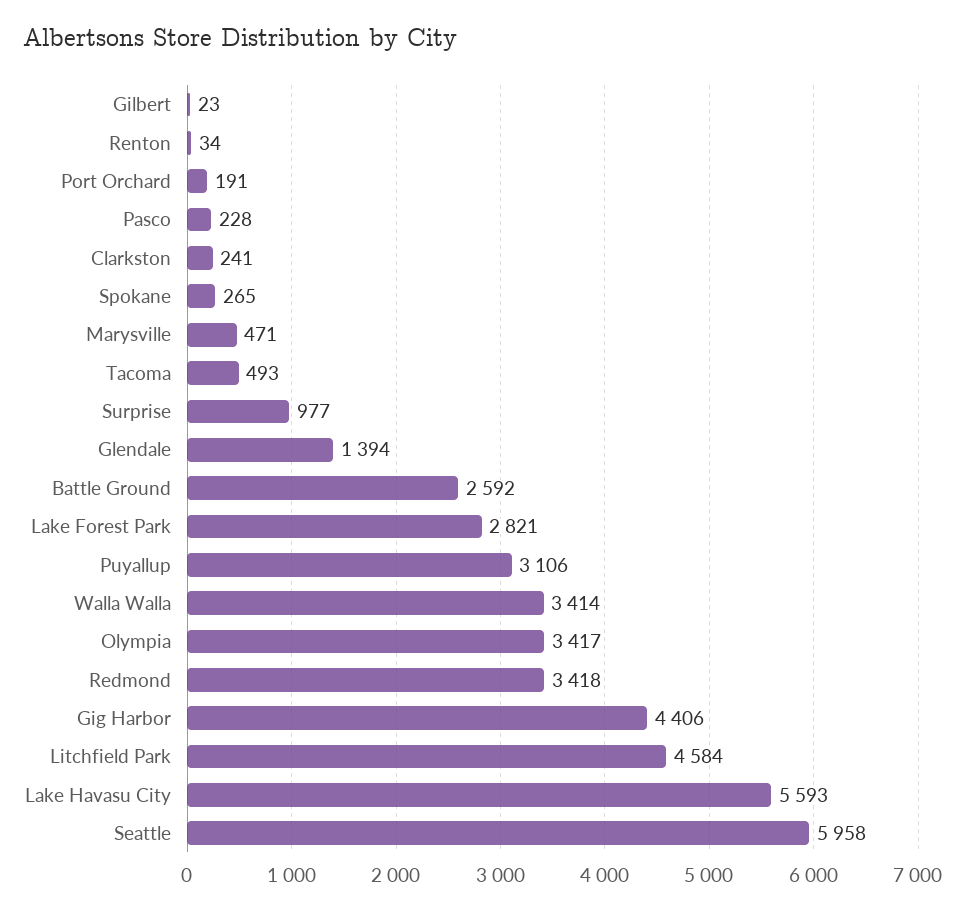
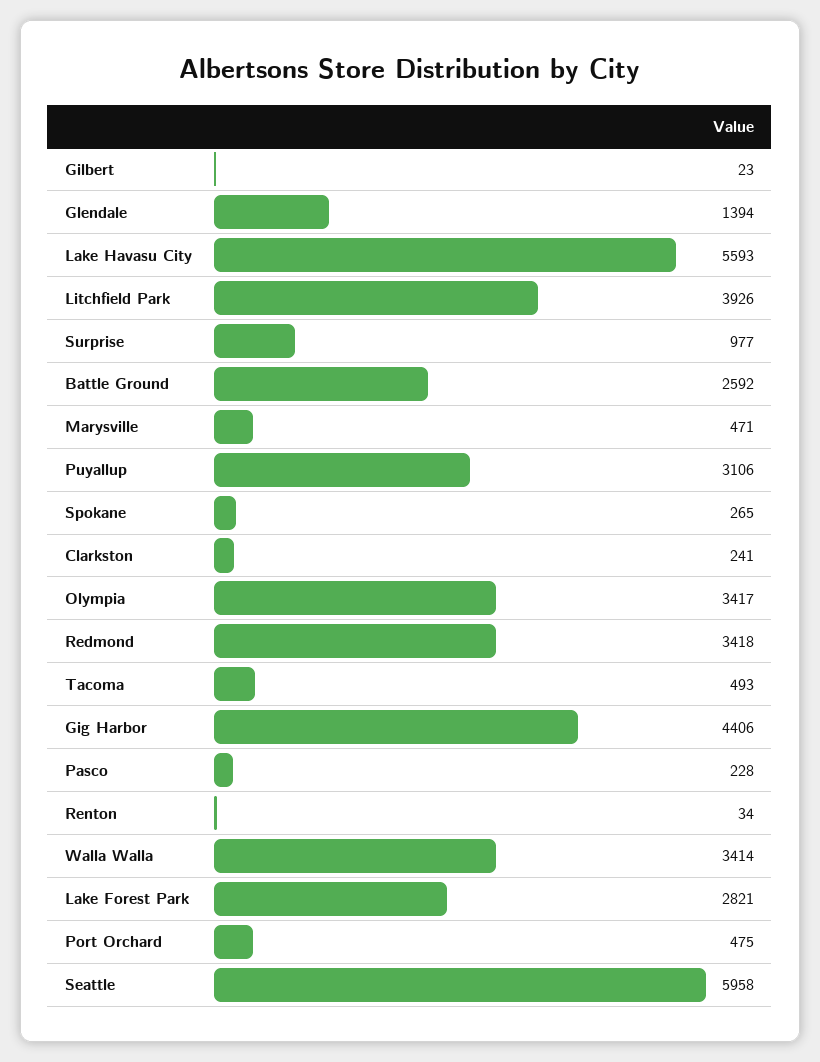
  {
    "Gilbert": 23,
    "Renton": 34,
-   "Port Orchard": 191,
+   "Port Orchard": 475,
    "Pasco": 228,
    "Clarkston": 241,
    "Spokane": 265,
    "Marysville": 471,
    "Tacoma": 493,
    "Surprise": 977,
    "Glendale": 1394,
    "Battle Ground": 2592,
    "Lake Forest Park": 2821,
    "Puyallup": 3106,
    "Walla Walla": 3414,
    "Olympia": 3417,
    "Redmond": 3418,
    "Gig Harbor": 4406,
-   "Litchfield Park": 4584,
+   "Litchfield Park": 3926,
    "Lake Havasu City": 5593,
    "Seattle": 5958
  }

